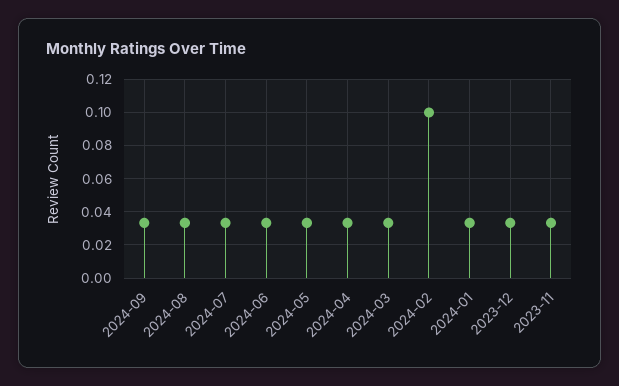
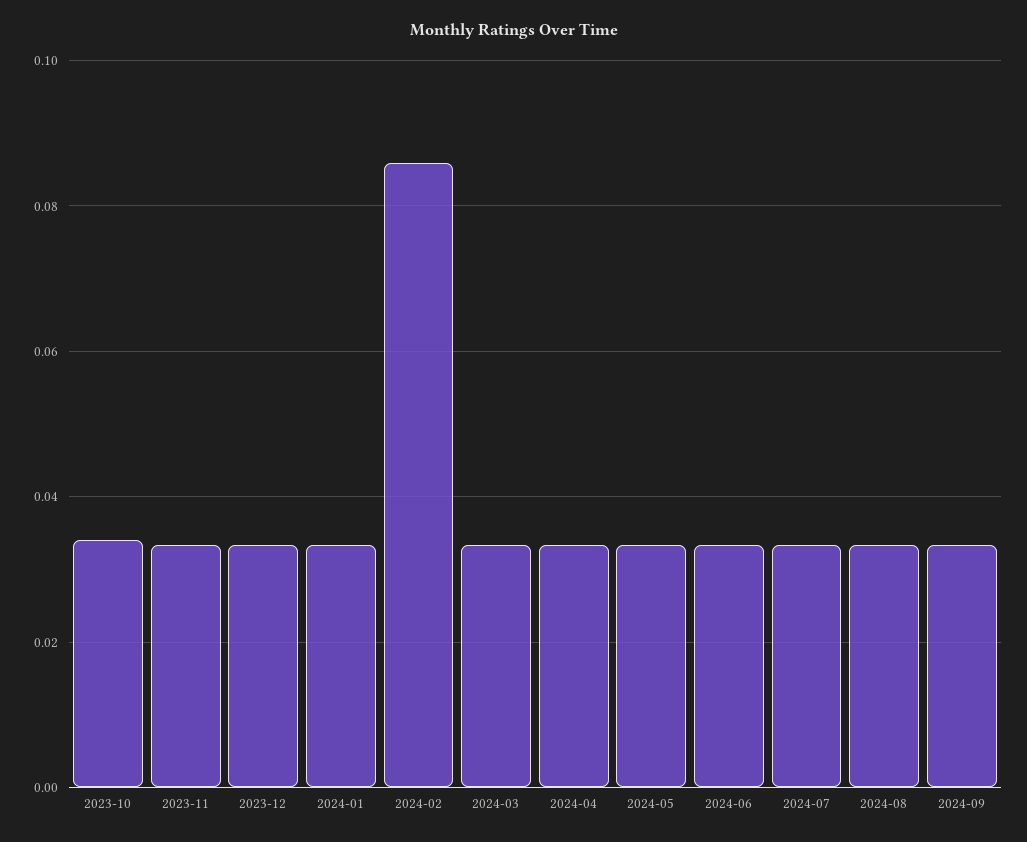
  {
    "2024-09": 0.034,
    "2024-08": 0.034,
    "2024-07": 0.034,
    "2024-06": 0.034,
    "2024-05": 0.034,
    "2024-04": 0.034,
    "2024-03": 0.034,
-   "2024-02": 0.1,
+   "2024-02": 0.086,
    "2024-01": 0.034,
    "2023-12": 0.034,
-   "2023-11": 0.034
+   "2023-11": 0.034,
+   "2023-10": 0.034
  }

